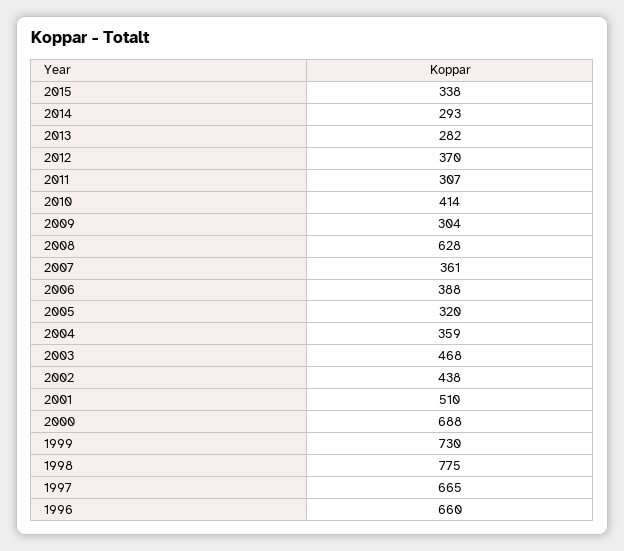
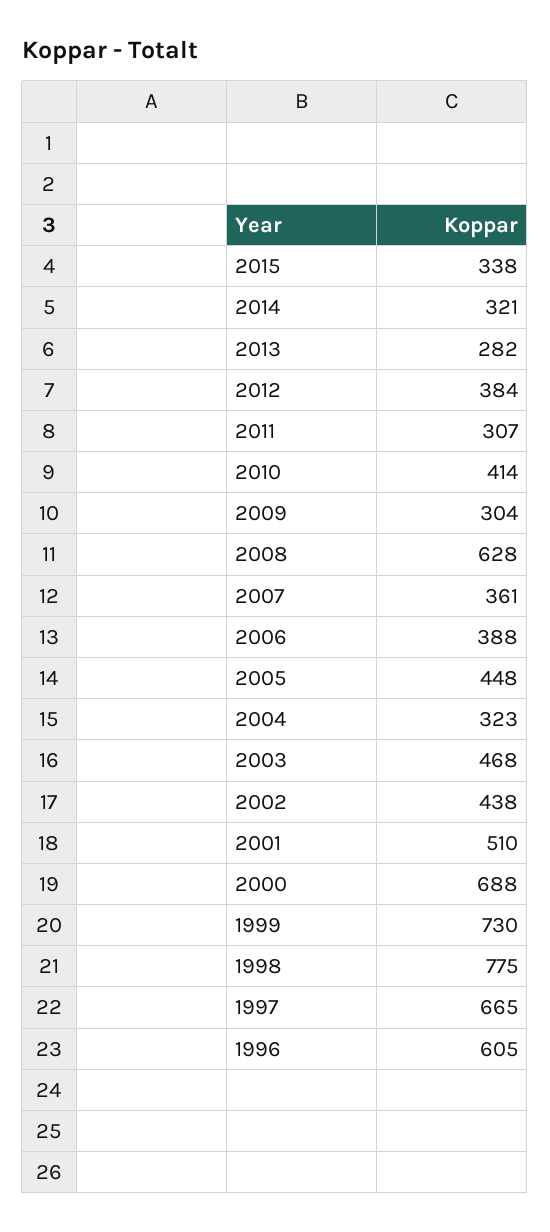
  {
    "2015": 338,
-   "2014": 293,
+   "2014": 321,
    "2013": 282,
-   "2012": 370,
+   "2012": 384,
    "2011": 307,
    "2010": 414,
    "2009": 304,
    "2008": 628,
    "2007": 361,
    "2006": 388,
-   "2005": 320,
+   "2005": 448,
-   "2004": 359,
+   "2004": 323,
    "2003": 468,
    "2002": 438,
    "2001": 510,
    "2000": 688,
    "1999": 730,
    "1998": 775,
    "1997": 665,
-   "1996": 660
+   "1996": 605
  }

